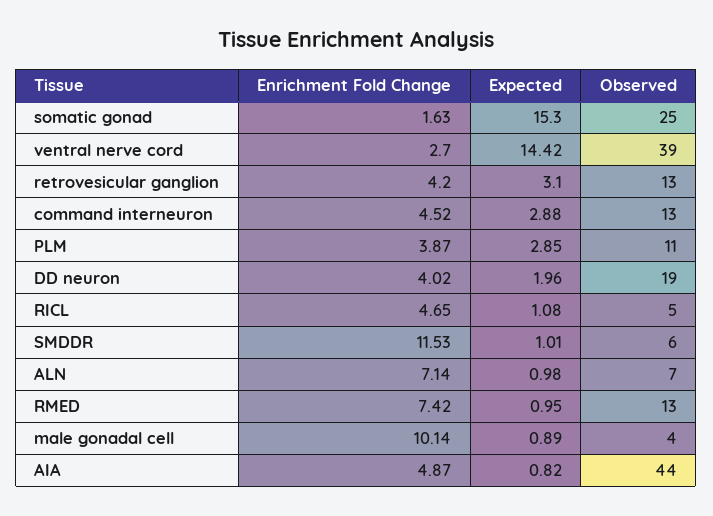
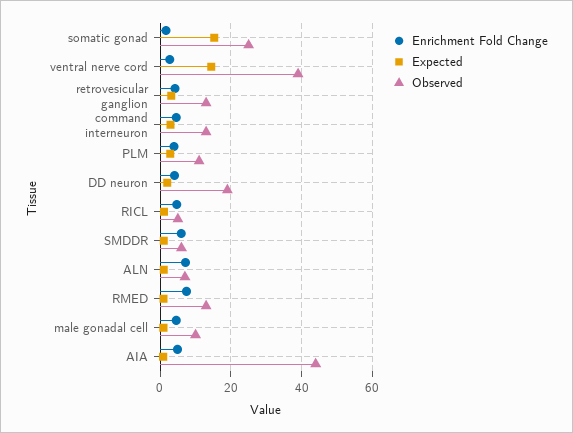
  {
    "Enrichment Fold Change": {
      "somatic gonad": 1.63,
      "ventral nerve cord": 2.7,
      "retrovesicular ganglion": 4.2,
      "command interneuron": 4.52,
      "PLM": 3.87,
      "DD neuron": 4.02,
      "RICL": 4.65,
-     "SMDDR": 11.53,
+     "SMDDR": 6,
      "ALN": 7.14,
      "RMED": 7.42,
-     "male gonadal cell": 10.14,
+     "male gonadal cell": 4,
      "AIA": 4.87
    },
    "Expected": {
      "somatic gonad": 15.3,
      "ventral nerve cord": 14.42,
      "retrovesicular ganglion": 3.1,
      "command interneuron": 2.88,
      "PLM": 2.85,
      "DD neuron": 1.96,
      "RICL": 1.08,
      "SMDDR": 1.01,
      "ALN": 0.98,
      "RMED": 0.95,
      "male gonadal cell": 0.89,
      "AIA": 0.82
    },
    "Observed": {
      "somatic gonad": 25,
      "ventral nerve cord": 39,
      "retrovesicular ganglion": 13,
      "command interneuron": 13,
      "PLM": 11,
      "DD neuron": 19,
      "RICL": 5,
      "SMDDR": 6,
      "ALN": 7,
      "RMED": 13,
-     "male gonadal cell": 4,
+     "male gonadal cell": 10,
      "AIA": 44
    }
  }

